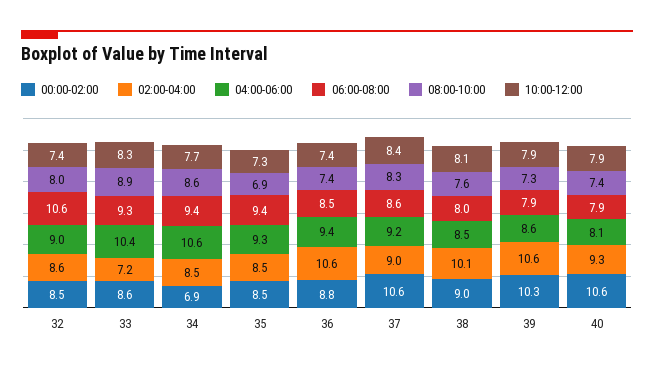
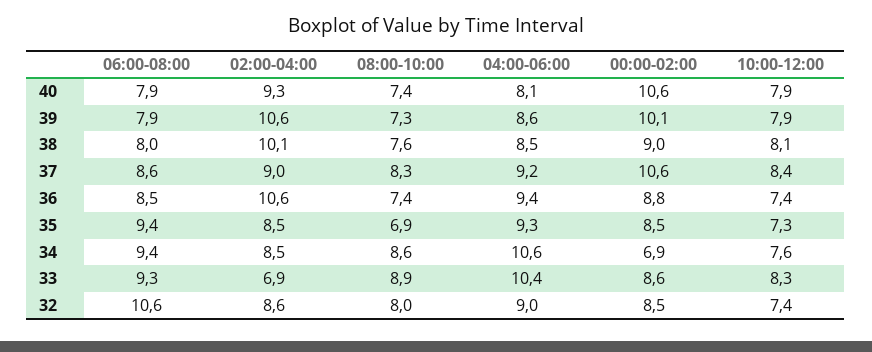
  {
    "00:00-02:00": {
      "32": 8.5,
      "33": 8.6,
      "34": 6.9,
      "35": 8.5,
      "36": 8.8,
      "37": 10.6,
      "38": 9,
-     "39": 10.3,
+     "39": 10.1,
      "40": 10.6
    },
    "02:00-04:00": {
      "32": 8.6,
-     "33": 7.2,
+     "33": 6.9,
      "34": 8.5,
      "35": 8.5,
      "36": 10.6,
      "37": 9,
      "38": 10.1,
      "39": 10.6,
      "40": 9.3
    },
    "04:00-06:00": {
      "32": 9,
      "33": 10.4,
      "34": 10.6,
      "35": 9.3,
      "36": 9.4,
      "37": 9.2,
      "38": 8.5,
      "39": 8.6,
      "40": 8.1
    },
    "06:00-08:00": {
      "32": 10.6,
      "33": 9.3,
      "34": 9.4,
      "35": 9.4,
      "36": 8.5,
      "37": 8.6,
      "38": 8,
      "39": 7.9,
      "40": 7.9
    },
    "08:00-10:00": {
      "32": 8,
      "33": 8.9,
      "34": 8.6,
      "35": 6.9,
      "36": 7.4,
      "37": 8.3,
      "38": 7.6,
      "39": 7.3,
      "40": 7.4
    },
    "10:00-12:00": {
      "32": 7.4,
      "33": 8.3,
-     "34": 7.7,
+     "34": 7.6,
      "35": 7.3,
      "36": 7.4,
      "37": 8.4,
      "38": 8.1,
      "39": 7.9,
      "40": 7.9
    }
  }

